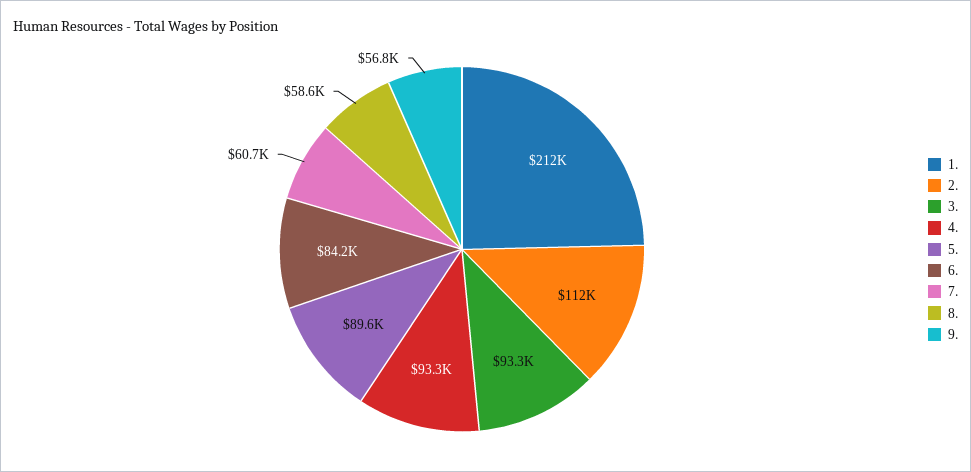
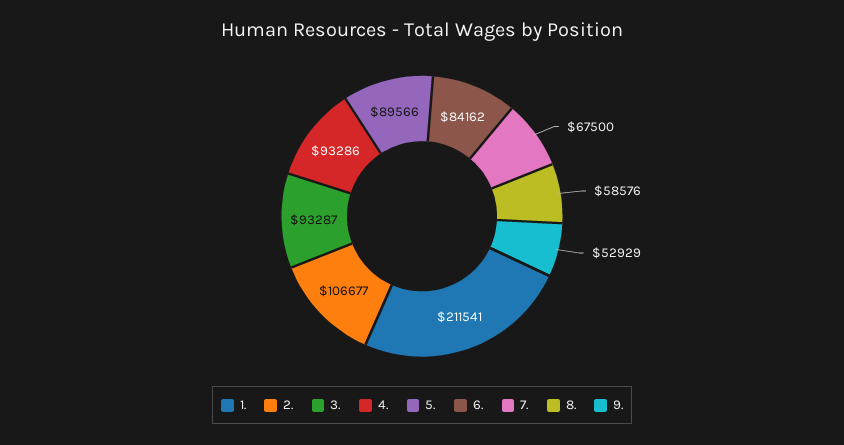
  {
    "1.": 211541,
-   "2.": 112000,
+   "2.": 106677,
    "3.": 93287,
    "4.": 93286,
    "5.": 89566,
    "6.": 84162,
-   "7.": 60700,
+   "7.": 67500,
    "8.": 58576,
-   "9.": 56800
+   "9.": 52929
  }

